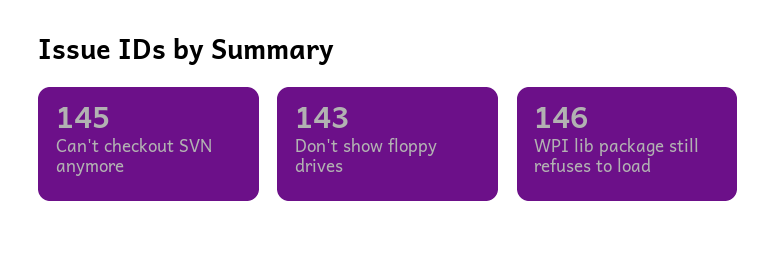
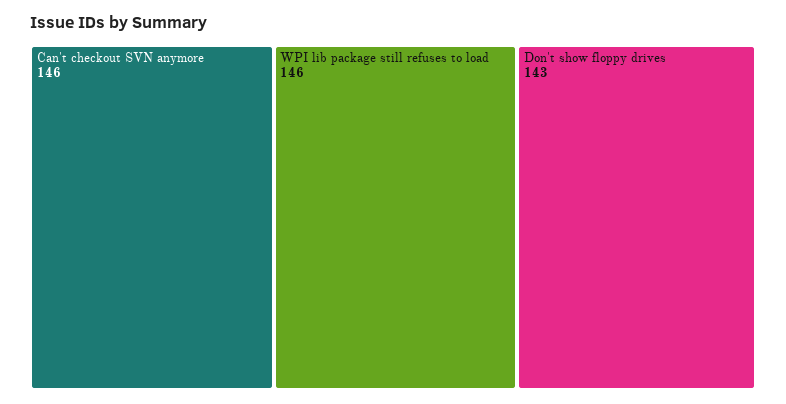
  {
-   "Can't checkout SVN anymore": 145,
+   "Can't checkout SVN anymore": 146,
    "Don't show floppy drives": 143,
    "WPI lib package still refuses to load": 146
  }

